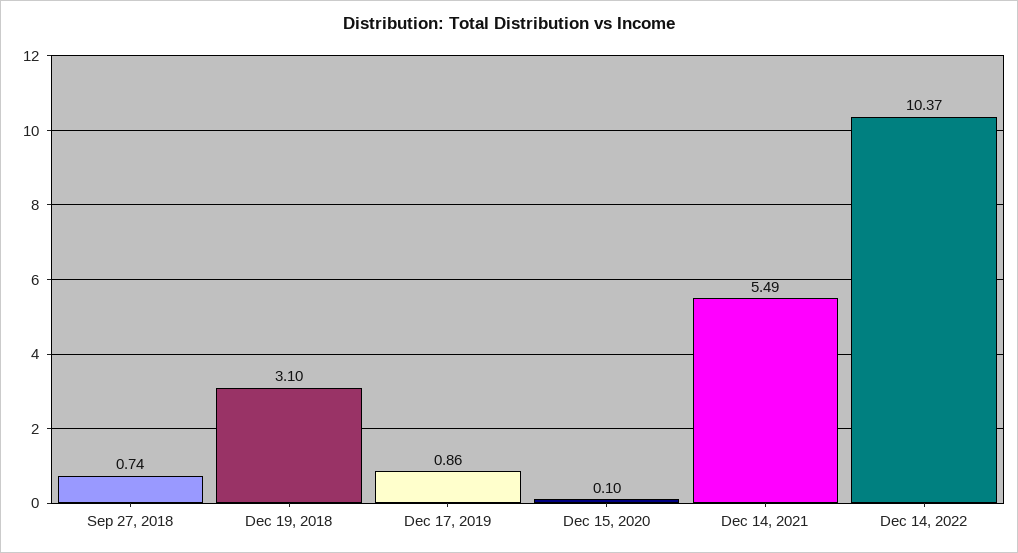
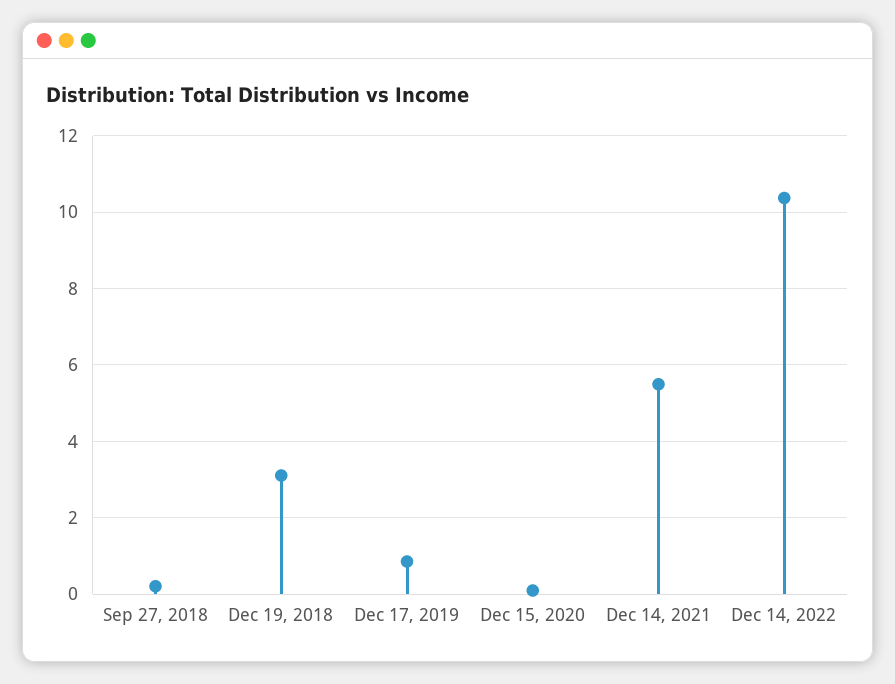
  {
-   "Sep 27, 2018": 0.74,
+   "Sep 27, 2018": 0.2,
    "Dec 19, 2018": 3.1,
    "Dec 17, 2019": 0.86,
    "Dec 15, 2020": 0.1,
    "Dec 14, 2021": 5.49,
    "Dec 14, 2022": 10.37
  }

